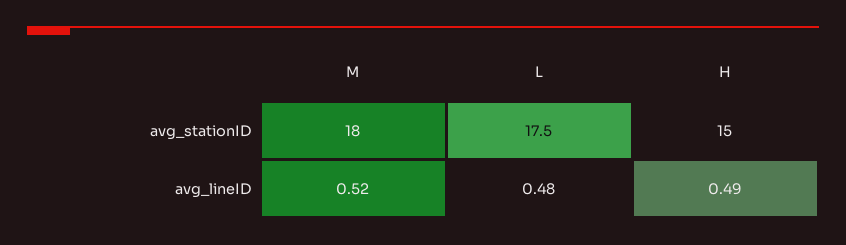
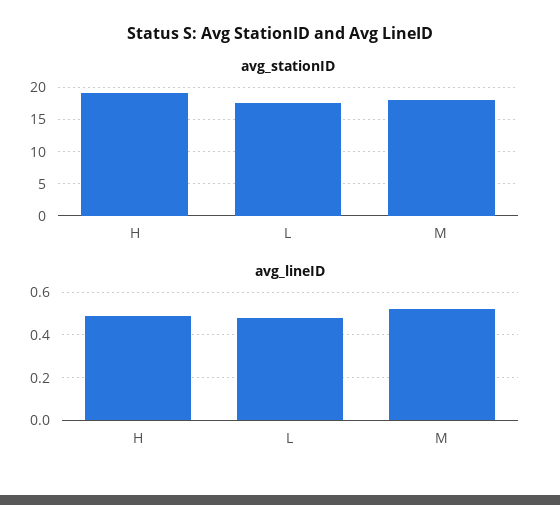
  {
    "avg_stationID": {
      "M": 18,
      "L": 17.5,
-     "H": 15
+     "H": 19
    },
    "avg_lineID": {
      "M": 0.52,
      "L": 0.48,
      "H": 0.49
    }
  }

